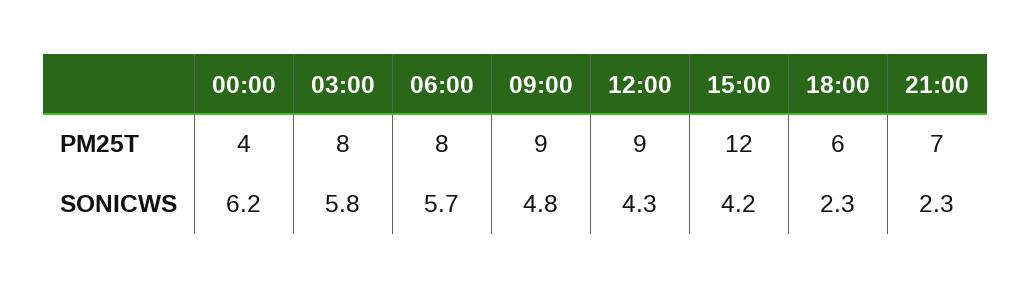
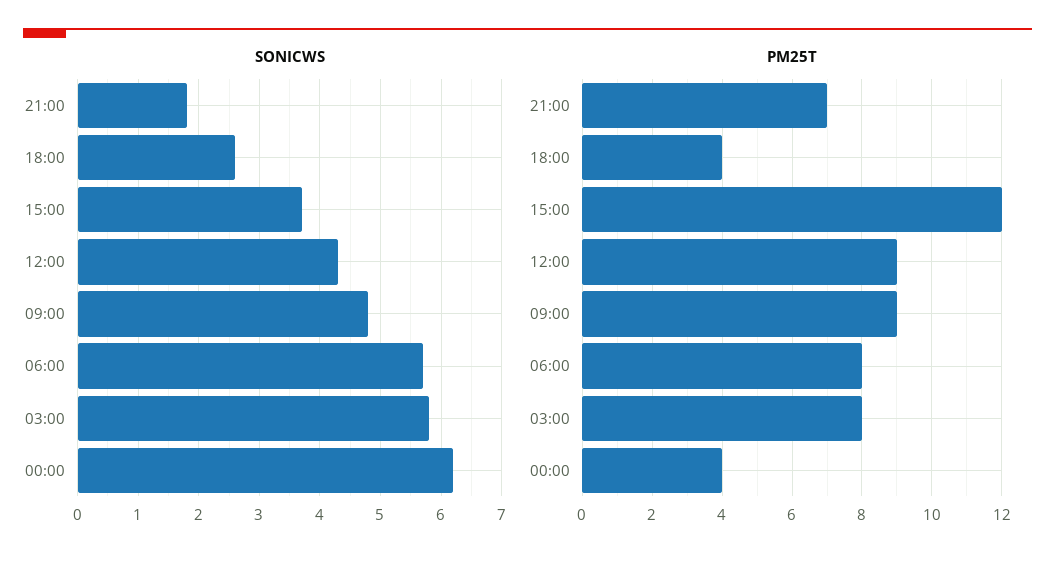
  {
    "PM25T": {
      "00:00": 4,
      "03:00": 8,
      "06:00": 8,
      "09:00": 9,
      "12:00": 9,
      "15:00": 12,
-     "18:00": 6,
+     "18:00": 4,
      "21:00": 7
    },
    "SONICWS": {
      "00:00": 6.2,
      "03:00": 5.8,
      "06:00": 5.7,
      "09:00": 4.8,
      "12:00": 4.3,
-     "15:00": 4.2,
+     "15:00": 3.7,
-     "18:00": 2.3,
+     "18:00": 2.6,
-     "21:00": 2.3
+     "21:00": 1.8
    }
  }

